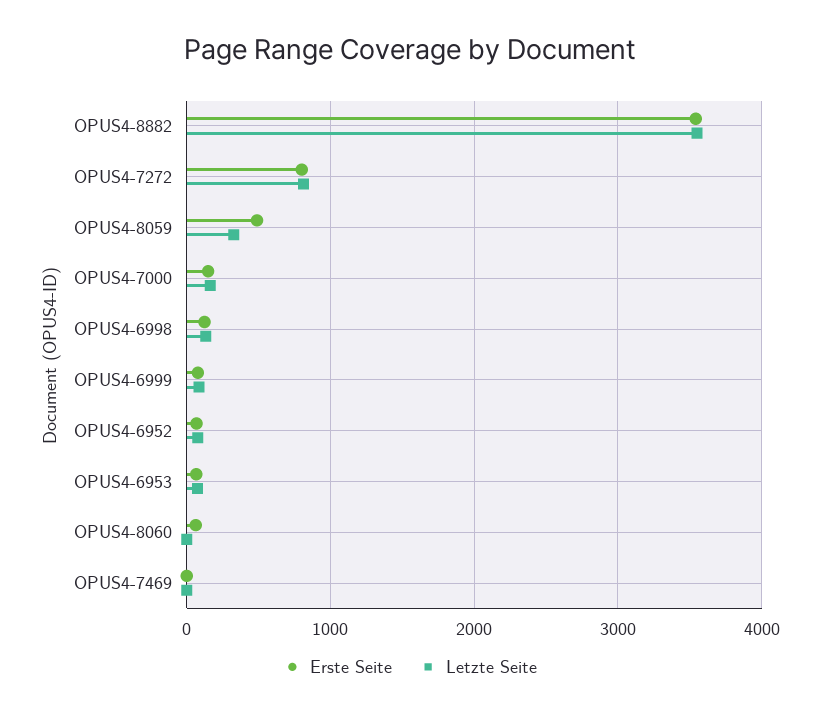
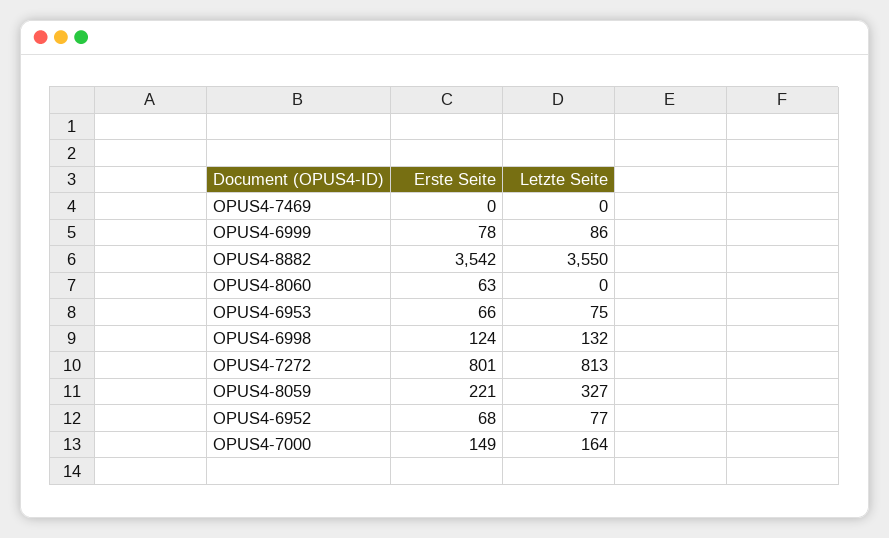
  {
    "Erste Seite": {
      "OPUS4-8882": 3542,
      "OPUS4-7272": 801,
-     "OPUS4-8059": 500,
+     "OPUS4-8059": 221,
      "OPUS4-7000": 149,
      "OPUS4-6998": 124,
      "OPUS4-6999": 78,
      "OPUS4-6952": 68,
      "OPUS4-6953": 66,
      "OPUS4-8060": 63,
      "OPUS4-7469": 0
    },
    "Letzte Seite": {
      "OPUS4-8882": 3550,
      "OPUS4-7272": 813,
      "OPUS4-8059": 327,
      "OPUS4-7000": 164,
      "OPUS4-6998": 132,
      "OPUS4-6999": 86,
      "OPUS4-6952": 77,
      "OPUS4-6953": 75,
      "OPUS4-8060": 0,
      "OPUS4-7469": 0
    }
  }

